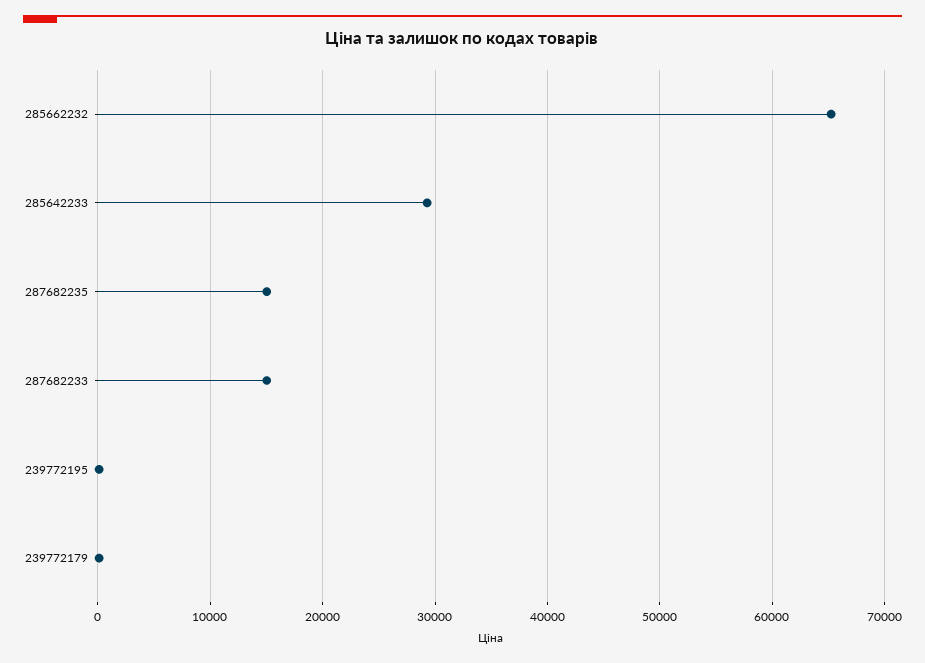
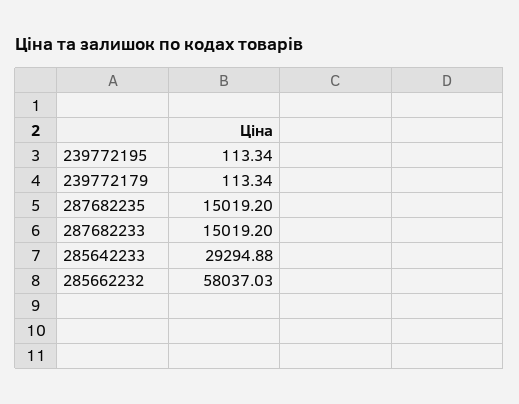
  {
-   "285662232": 65000,
+   "285662232": 58037.03,
    "285642233": 29294.88,
    "287682235": 15019.2,
    "287682233": 15019.2,
    "239772195": 113.34,
    "239772179": 113.34
  }

